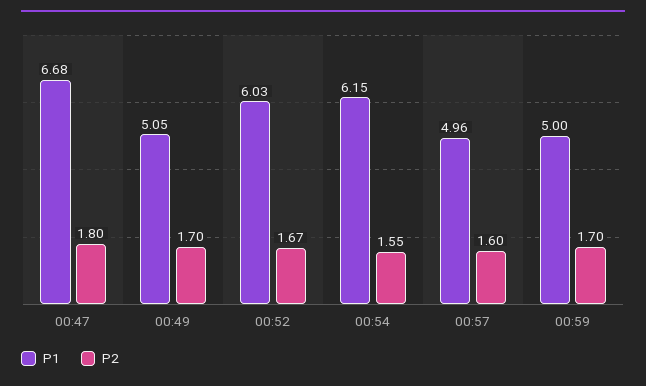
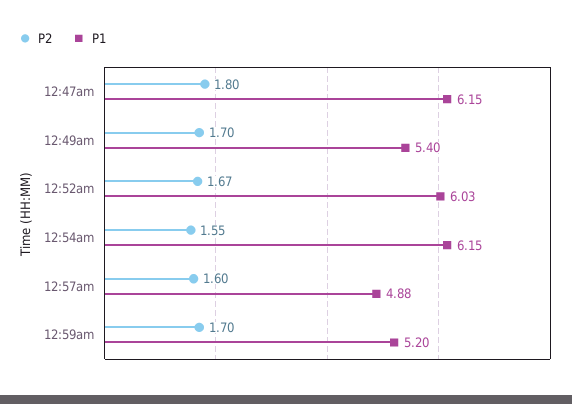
  {
    "P1": {
-     "00:47": 6.68,
+     "00:47": 6.15,
-     "00:49": 5.05,
+     "00:49": 5.4,
      "00:52": 6.03,
      "00:54": 6.15,
-     "00:57": 4.96,
+     "00:57": 4.88,
-     "00:59": 5
+     "00:59": 5.2
    },
    "P2": {
      "00:47": 1.8,
      "00:49": 1.7,
      "00:52": 1.67,
      "00:54": 1.55,
      "00:57": 1.6,
      "00:59": 1.7
    }
  }

